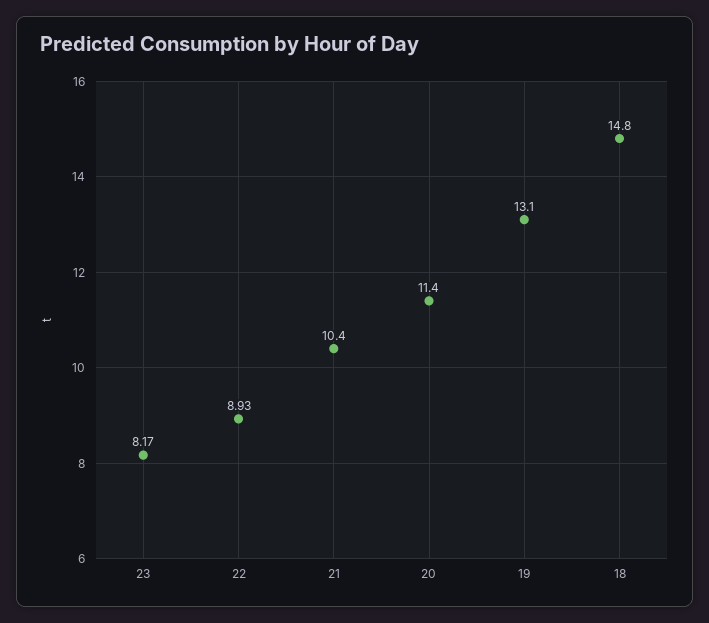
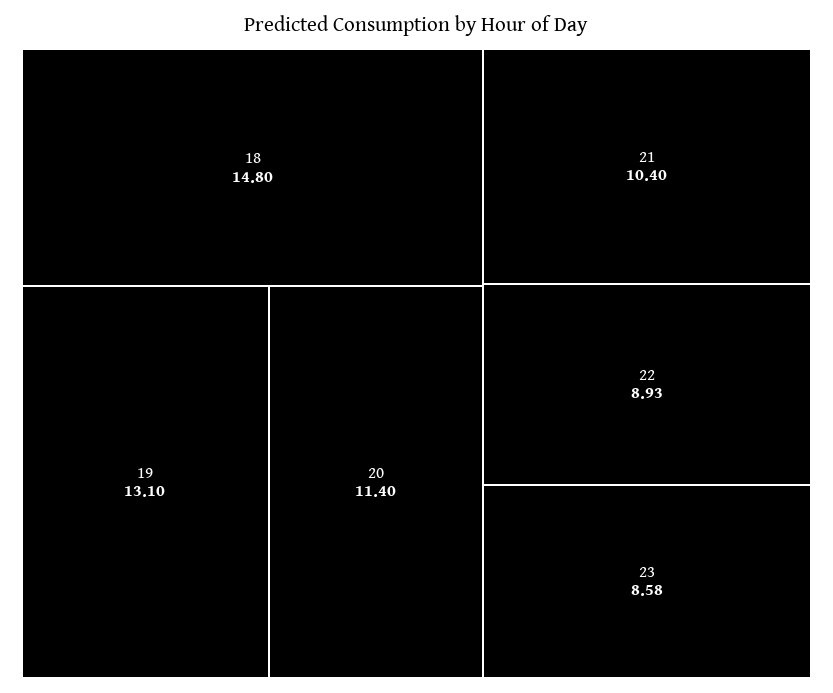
  {
-   "23": 8.17,
+   "23": 8.58,
    "22": 8.93,
    "21": 10.4,
    "20": 11.4,
    "19": 13.1,
    "18": 14.8
  }

